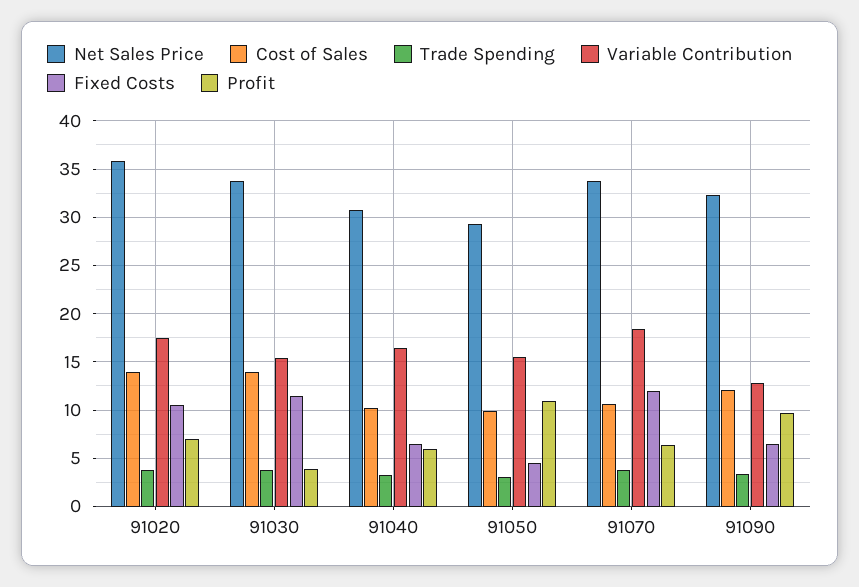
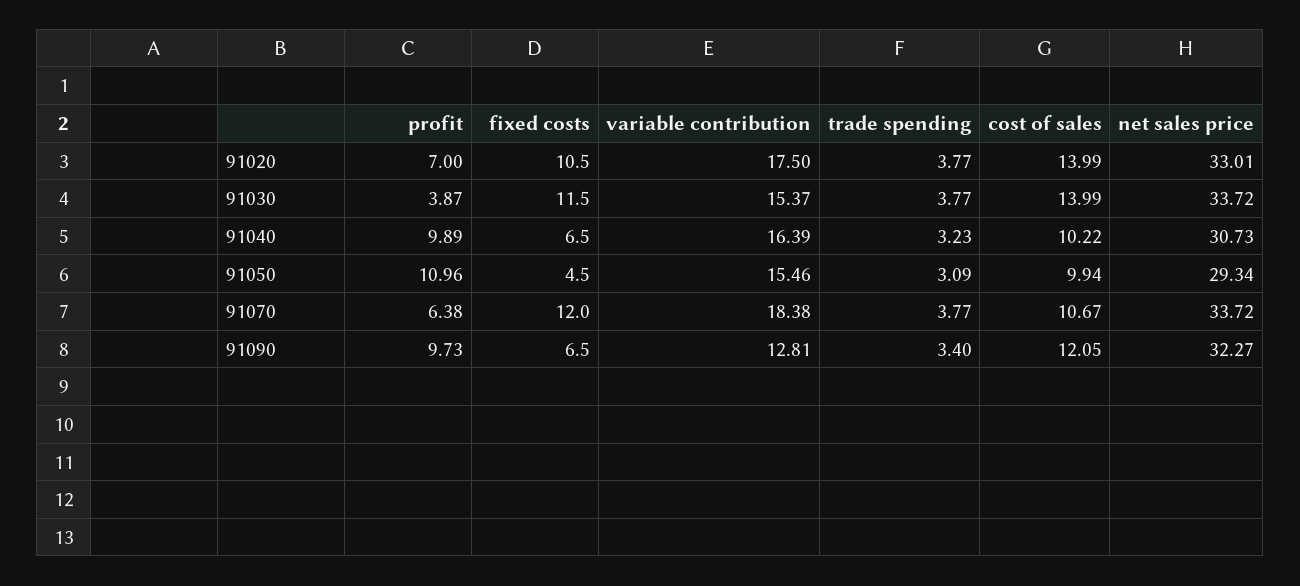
  {
    "Net Sales Price": {
-     "91020": 36,
+     "91020": 33.01,
      "91030": 33.72,
      "91040": 30.73,
      "91050": 29.34,
      "91070": 33.72,
      "91090": 32.27
    },
    "Cost of Sales": {
      "91020": 13.99,
      "91030": 13.99,
      "91040": 10.22,
      "91050": 9.94,
      "91070": 10.67,
      "91090": 12.05
    },
    "Trade Spending": {
      "91020": 3.77,
      "91030": 3.77,
      "91040": 3.23,
      "91050": 3.09,
      "91070": 3.77,
      "91090": 3.4
    },
    "Variable Contribution": {
      "91020": 17.5,
      "91030": 15.37,
      "91040": 16.39,
      "91050": 15.46,
      "91070": 18.38,
      "91090": 12.81
    },
    "Fixed Costs": {
      "91020": 10.5,
      "91030": 11.5,
      "91040": 6.5,
      "91050": 4.5,
      "91070": 12,
      "91090": 6.5
    },
    "Profit": {
      "91020": 7,
      "91030": 3.87,
-     "91040": 6,
+     "91040": 9.89,
      "91050": 10.96,
      "91070": 6.38,
      "91090": 9.73
    }
  }

